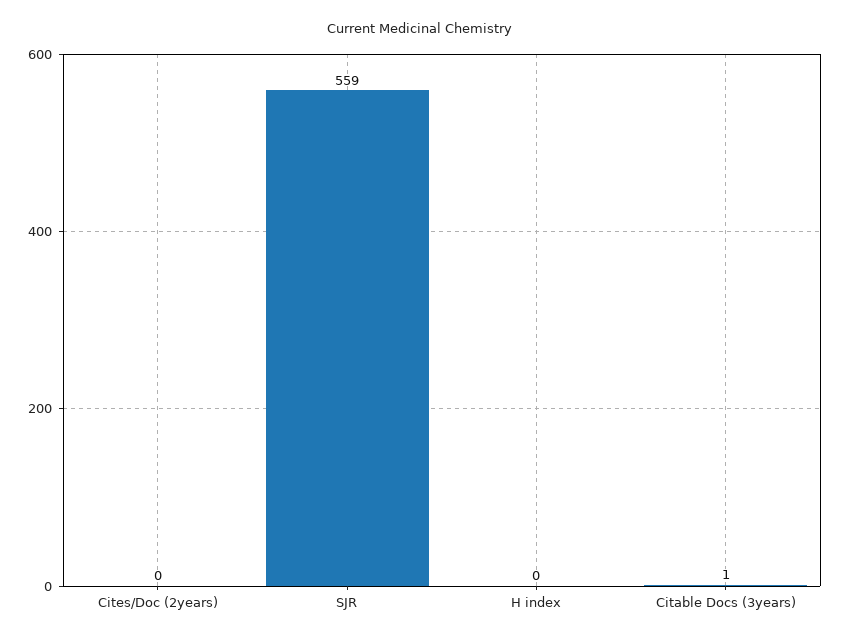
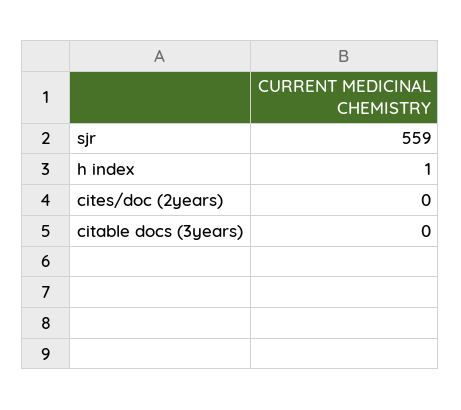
  {
    "Cites/Doc (2years)": 0,
    "SJR": 559,
-   "H index": 0,
+   "H index": 1,
-   "Citable Docs (3years)": 1
+   "Citable Docs (3years)": 0
  }

